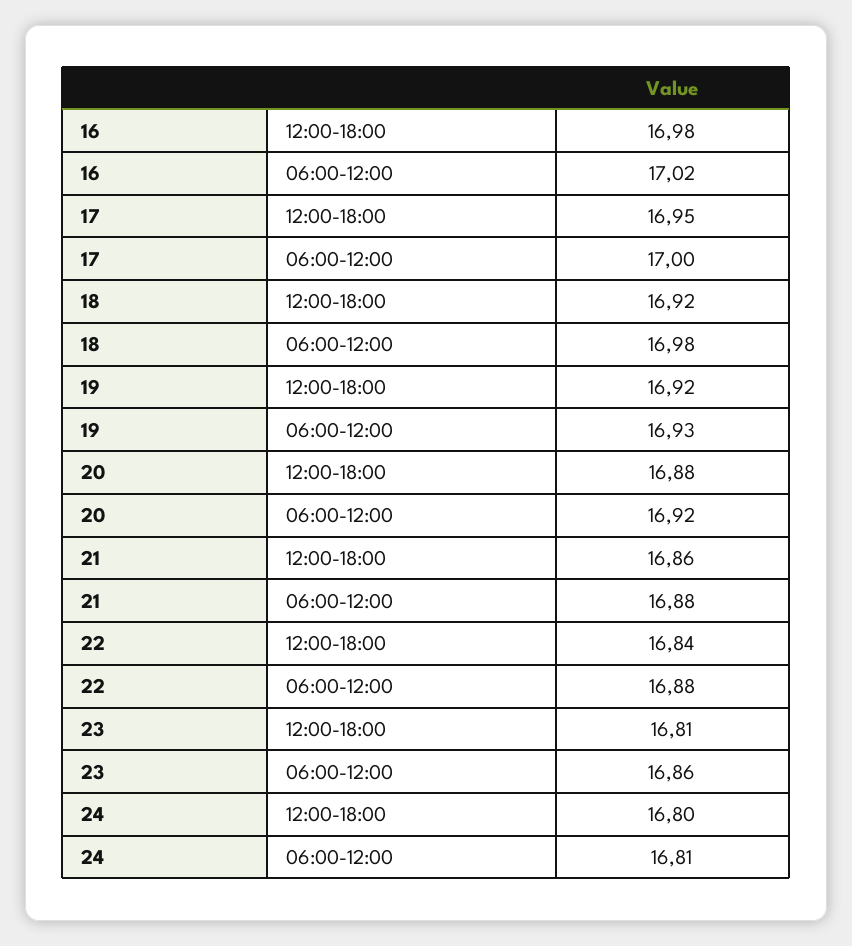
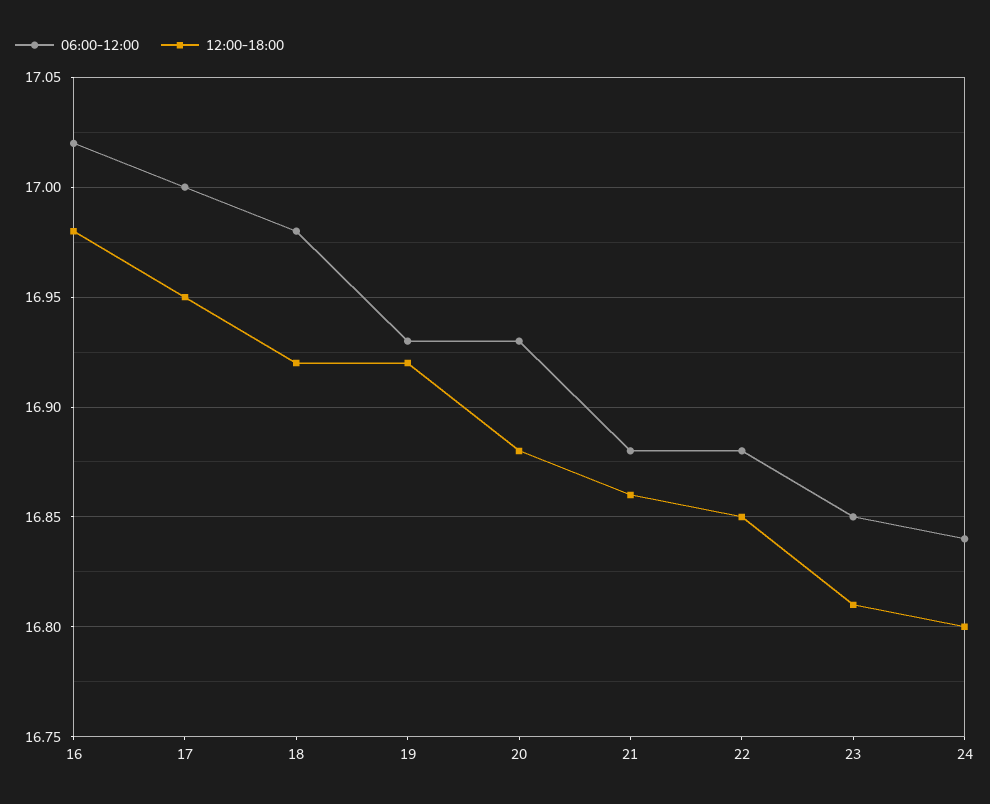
  {
    "12:00-18:00": {
      "16": 16.98,
      "17": 16.95,
      "18": 16.92,
      "19": 16.92,
      "20": 16.88,
      "21": 16.86,
-     "22": 16.84,
+     "22": 16.85,
      "23": 16.81,
      "24": 16.8
    },
    "06:00-12:00": {
      "16": 17.02,
      "17": 17,
      "18": 16.98,
      "19": 16.93,
-     "20": 16.92,
+     "20": 16.93,
      "21": 16.88,
      "22": 16.88,
-     "23": 16.86,
+     "23": 16.85,
-     "24": 16.81
+     "24": 16.84
    }
  }

